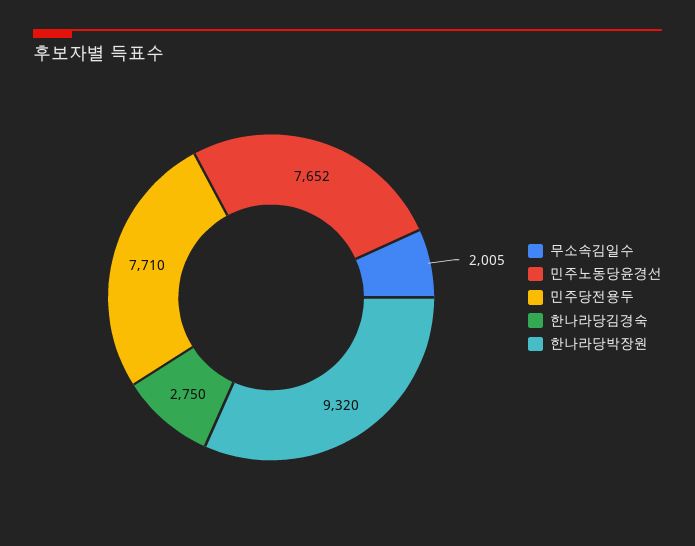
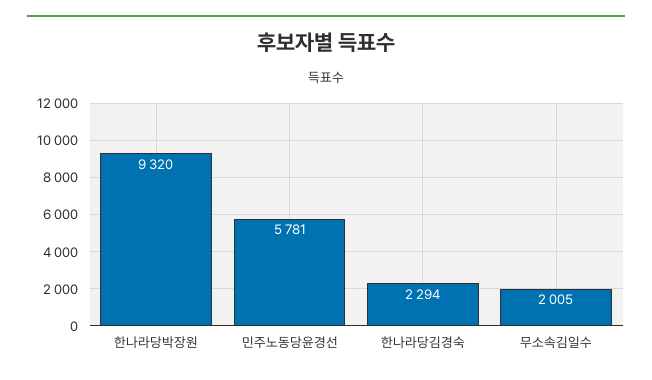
  {
    "무소속김일수": 2005,
-   "민주노동당윤경선": 7652,
+   "민주노동당윤경선": 5781,
-   "민주당전용두": 7710,
-   "한나라당김경숙": 2750,
+   "한나라당김경숙": 2294,
    "한나라당박장원": 9320
  }

